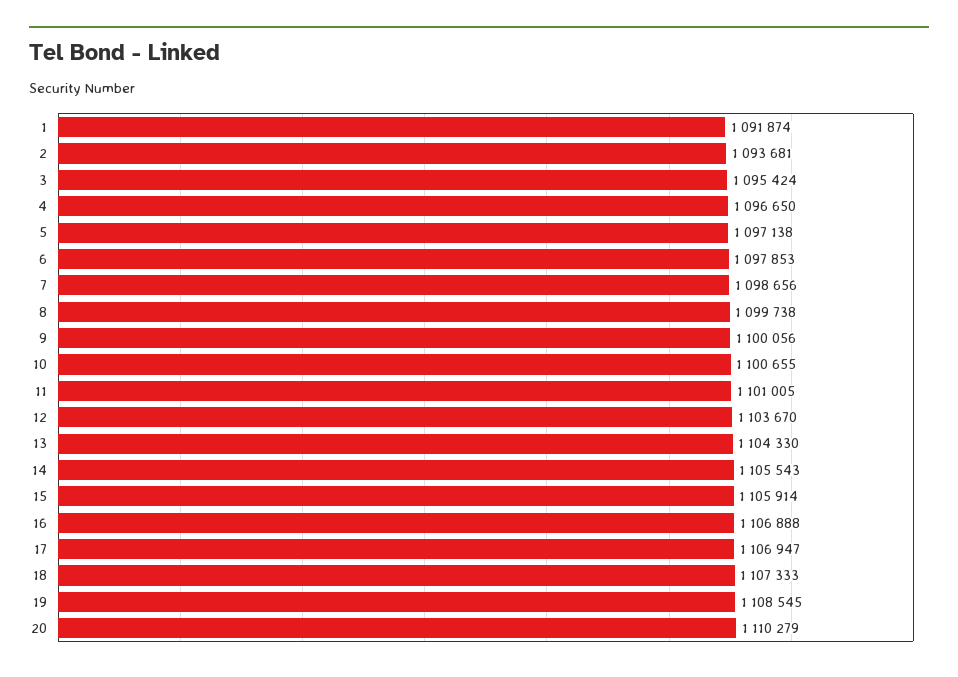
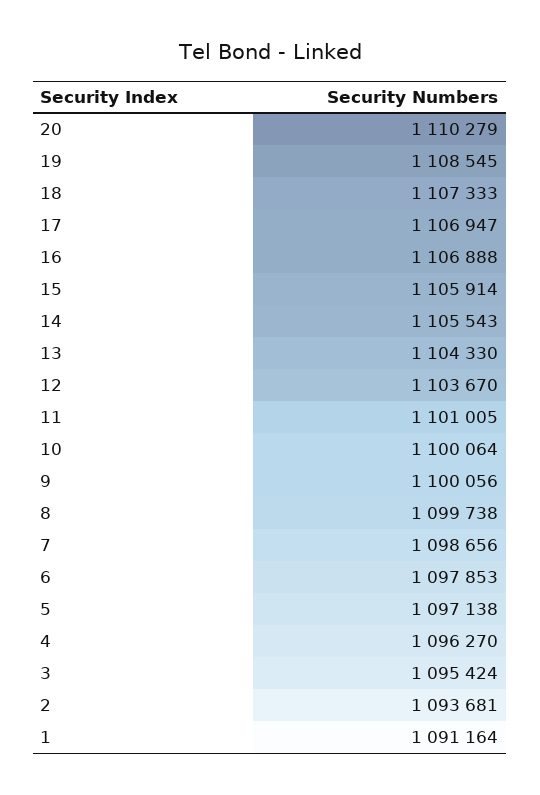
  {
-   "1": 1091874,
+   "1": 1091164,
    "2": 1093681,
    "3": 1095424,
-   "4": 1096650,
+   "4": 1096270,
    "5": 1097138,
    "6": 1097853,
    "7": 1098656,
    "8": 1099738,
    "9": 1100056,
-   "10": 1100655,
+   "10": 1100064,
    "11": 1101005,
    "12": 1103670,
    "13": 1104330,
    "14": 1105543,
    "15": 1105914,
    "16": 1106888,
    "17": 1106947,
    "18": 1107333,
    "19": 1108545,
    "20": 1110279
  }

